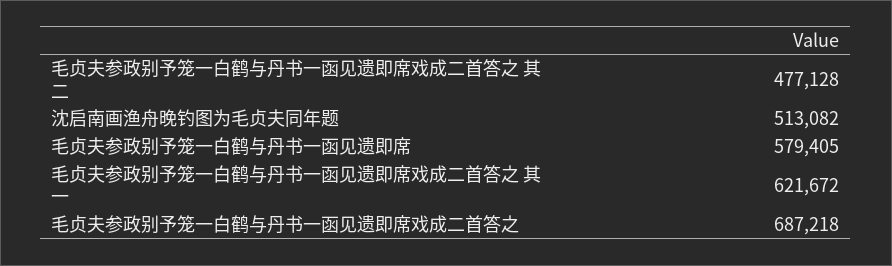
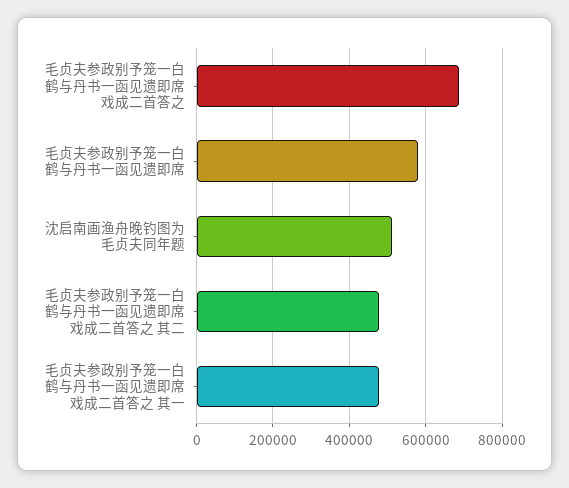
  {
    "毛贞夫参政别予笼一白鹤与丹书一函见遗即席戏成二首答之 其二": 477128,
    "沈启南画渔舟晚钓图为毛贞夫同年题": 513082,
    "毛贞夫参政别予笼一白鹤与丹书一函见遗即席": 579405,
-   "毛贞夫参政别予笼一白鹤与丹书一函见遗即席戏成二首答之 其一": 621672,
+   "毛贞夫参政别予笼一白鹤与丹书一函见遗即席戏成二首答之 其一": 480000,
    "毛贞夫参政别予笼一白鹤与丹书一函见遗即席戏成二首答之": 687218
  }

